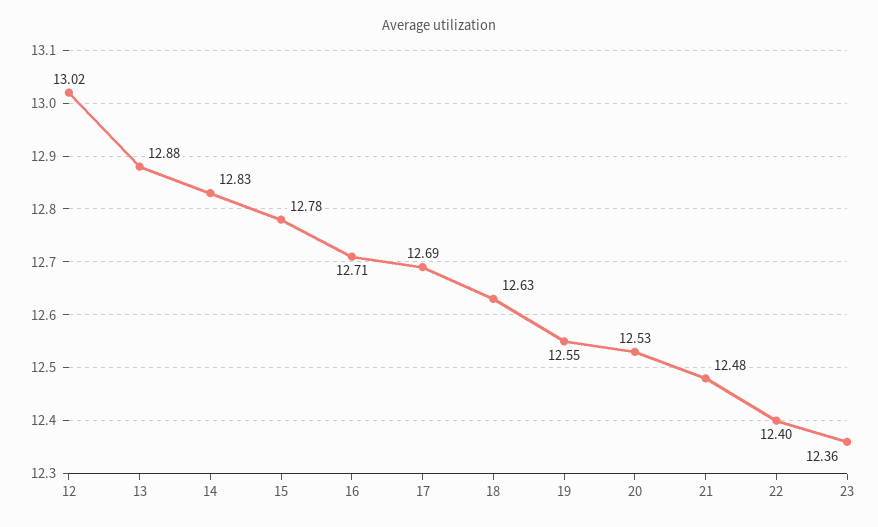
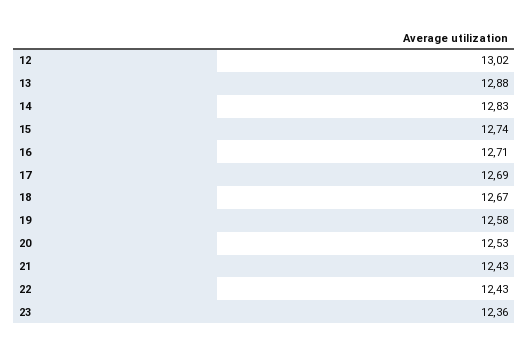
  {
    "12": 13.02,
    "13": 12.88,
    "14": 12.83,
-   "15": 12.78,
+   "15": 12.74,
    "16": 12.71,
    "17": 12.69,
-   "18": 12.63,
+   "18": 12.67,
-   "19": 12.55,
+   "19": 12.58,
    "20": 12.53,
-   "21": 12.48,
+   "21": 12.43,
-   "22": 12.4,
+   "22": 12.43,
    "23": 12.36
  }

